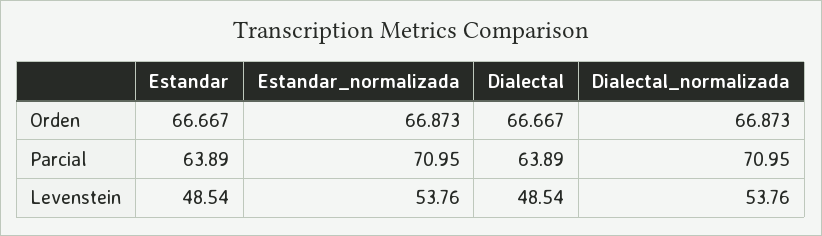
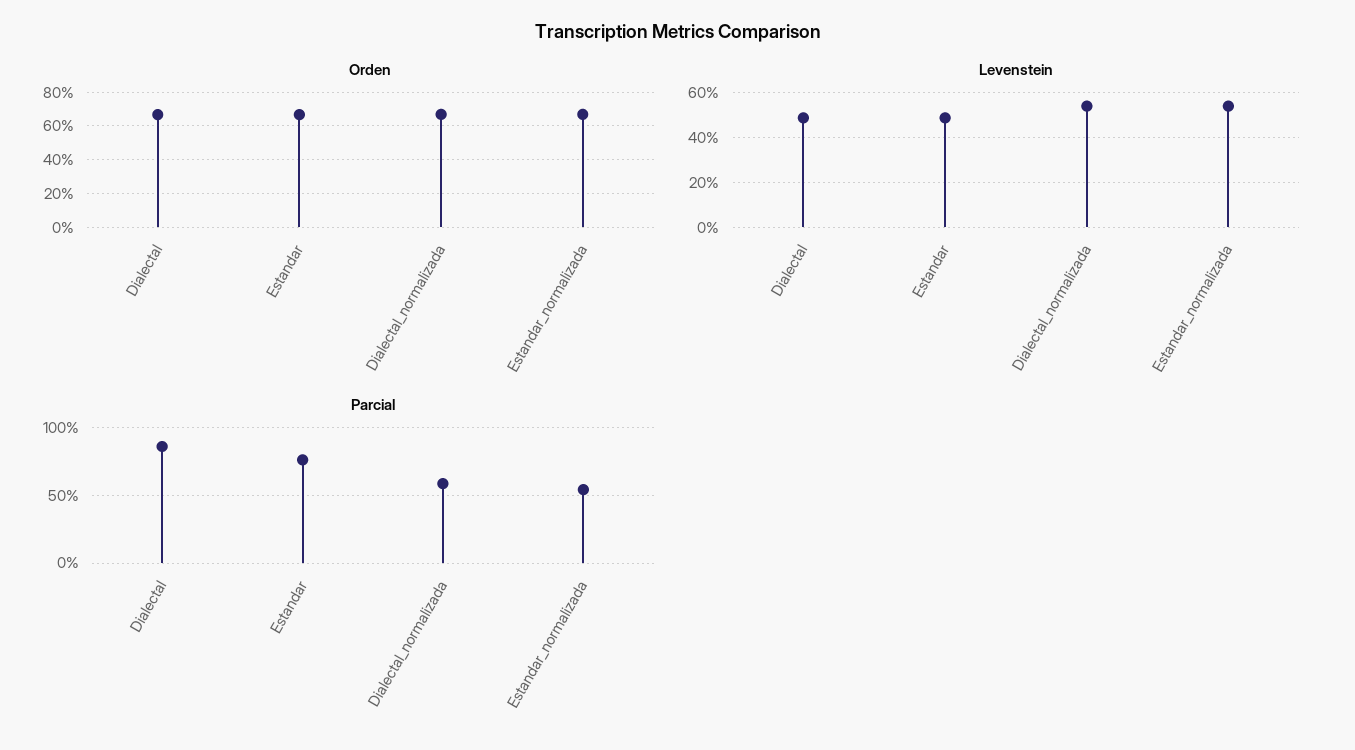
  {
    "Orden": {
      "Estandar": 66.667,
      "Estandar_normalizada": 66.873,
      "Dialectal": 66.667,
      "Dialectal_normalizada": 66.873
    },
    "Parcial": {
-     "Estandar": 63.89,
+     "Estandar": 75,
-     "Estandar_normalizada": 70.95,
+     "Estandar_normalizada": 55,
-     "Dialectal": 63.89,
+     "Dialectal": 85,
-     "Dialectal_normalizada": 70.95
+     "Dialectal_normalizada": 60
    },
    "Levenstein": {
      "Estandar": 48.54,
      "Estandar_normalizada": 53.76,
      "Dialectal": 48.54,
      "Dialectal_normalizada": 53.76
    }
  }

